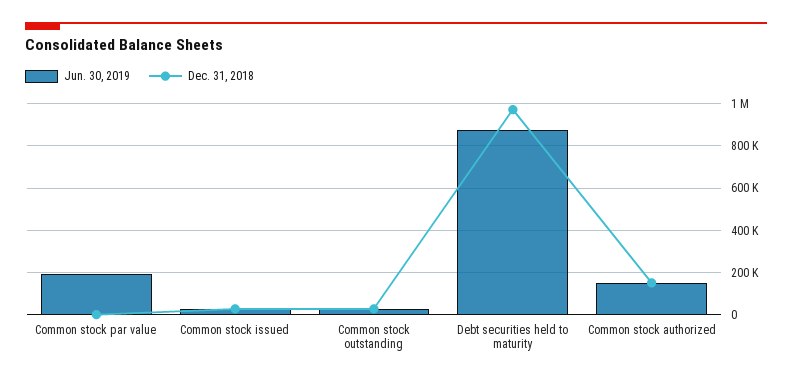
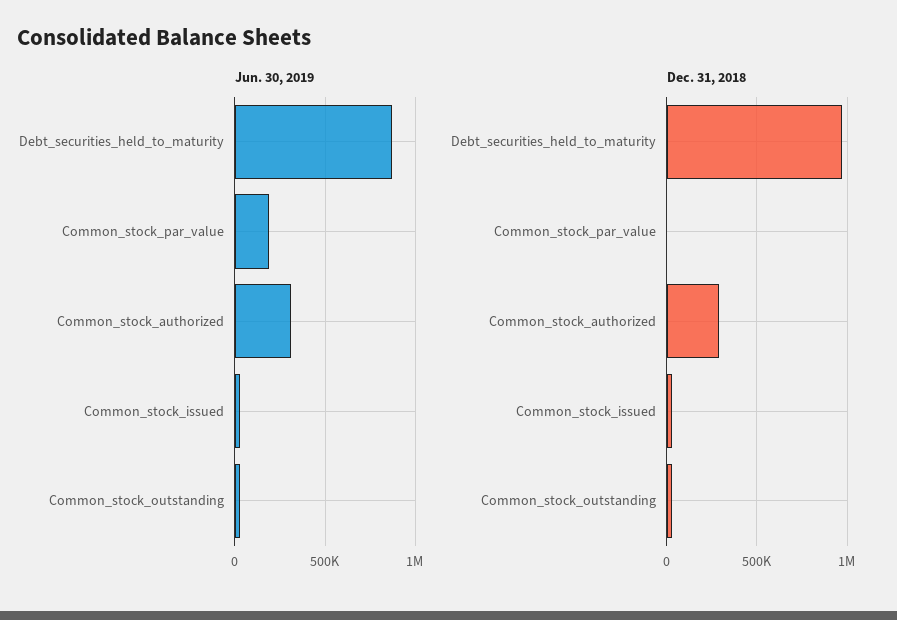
  {
    "Jun. 30, 2019": {
      "Common stock par value": 200000,
      "Common stock issued": 50000,
      "Common stock outstanding": 50000,
      "Debt securities held to maturity": 850000,
-     "Common stock authorized": 150000
+     "Common stock authorized": 300000
    },
    "Dec. 31, 2018": {
      "Common stock par value": 0,
      "Common stock issued": 50000,
      "Common stock outstanding": 50000,
      "Debt securities held to maturity": 950000,
-     "Common stock authorized": 150000
+     "Common stock authorized": 300000
    }
  }

